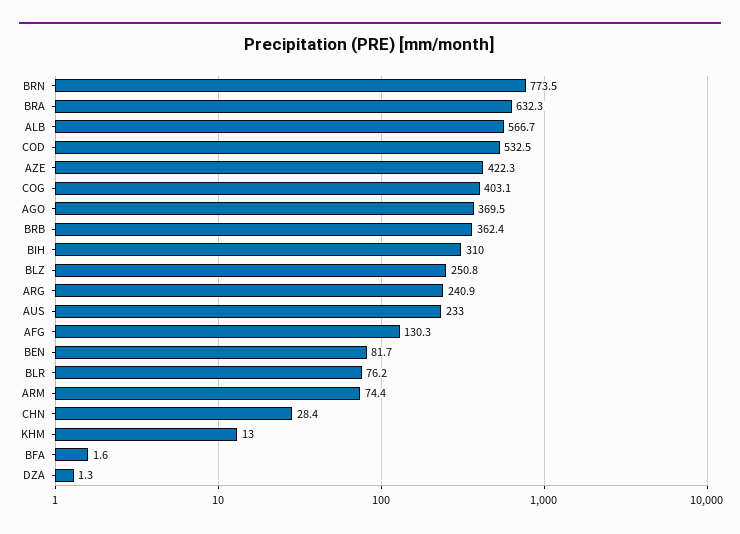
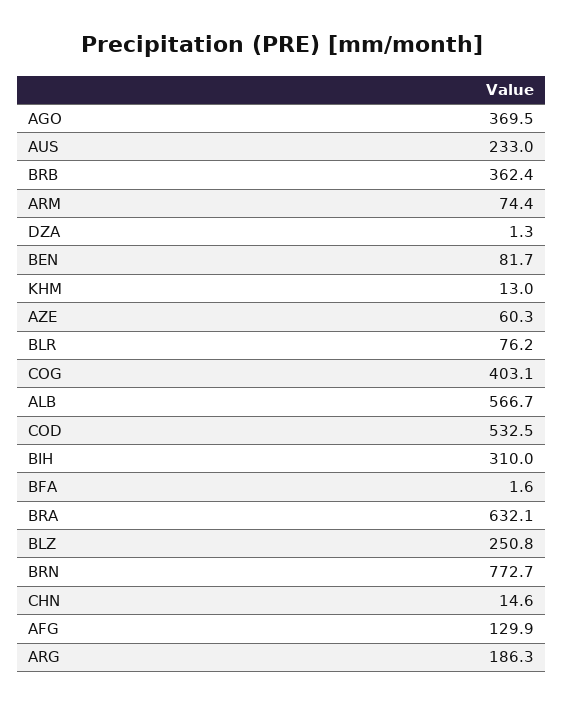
  {
-   "BRN": 773.5,
+   "BRN": 772.7,
-   "BRA": 632.3,
+   "BRA": 632.1,
    "ALB": 566.7,
    "COD": 532.5,
-   "AZE": 422.3,
+   "AZE": 60.3,
    "COG": 403.1,
    "AGO": 369.5,
    "BRB": 362.4,
    "BIH": 310,
    "BLZ": 250.8,
-   "ARG": 240.9,
+   "ARG": 186.3,
    "AUS": 233,
-   "AFG": 130.3,
+   "AFG": 129.9,
    "BEN": 81.7,
    "BLR": 76.2,
    "ARM": 74.4,
-   "CHN": 28.4,
+   "CHN": 14.6,
    "KHM": 13,
    "BFA": 1.6,
    "DZA": 1.3
  }

